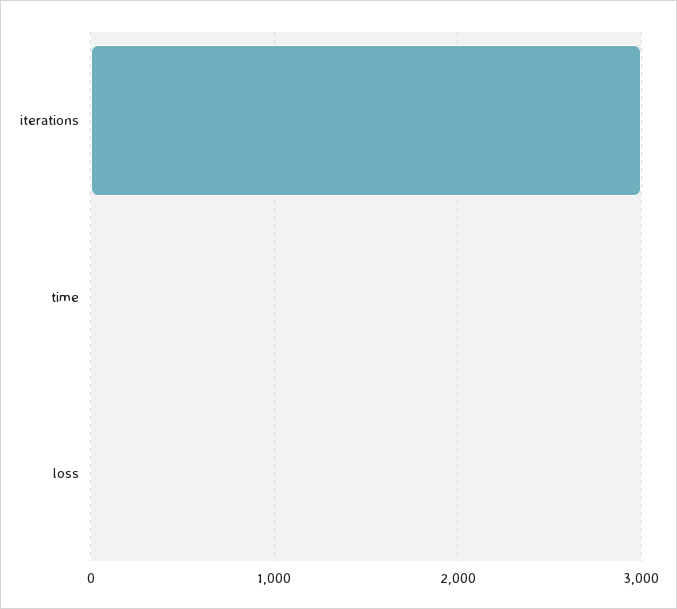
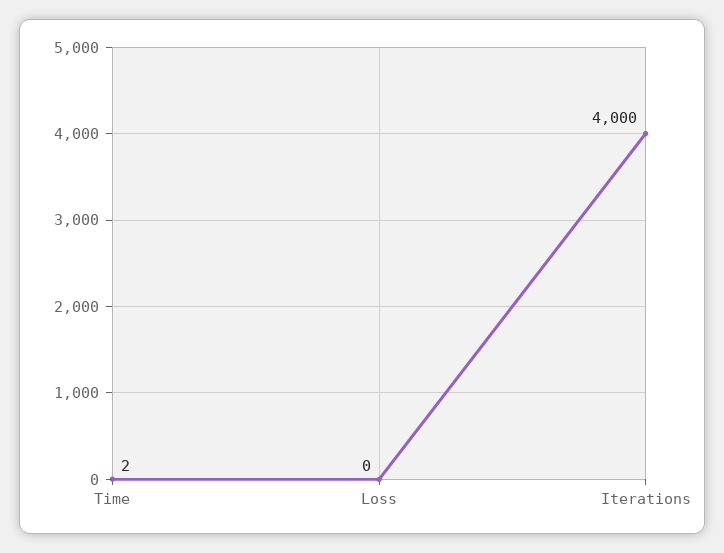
  {
-   "iterations": 3000,
+   "iterations": 4000,
    "time": 2,
    "loss": 0
  }

